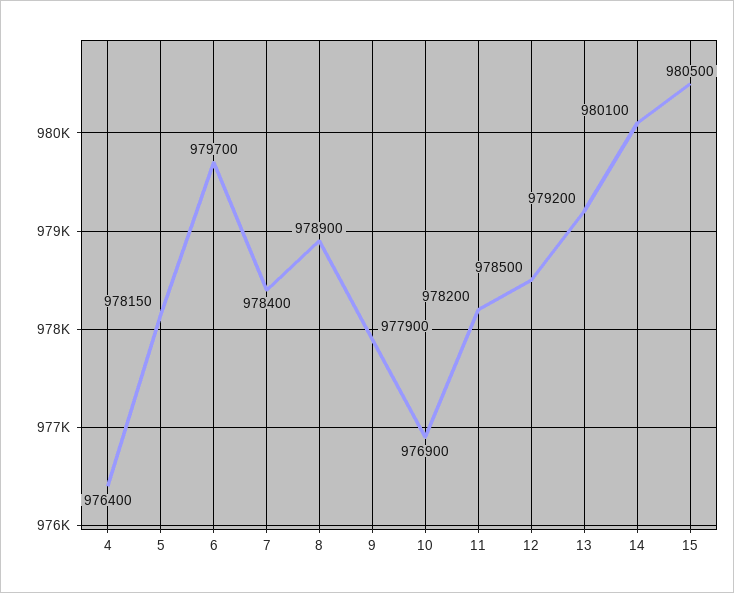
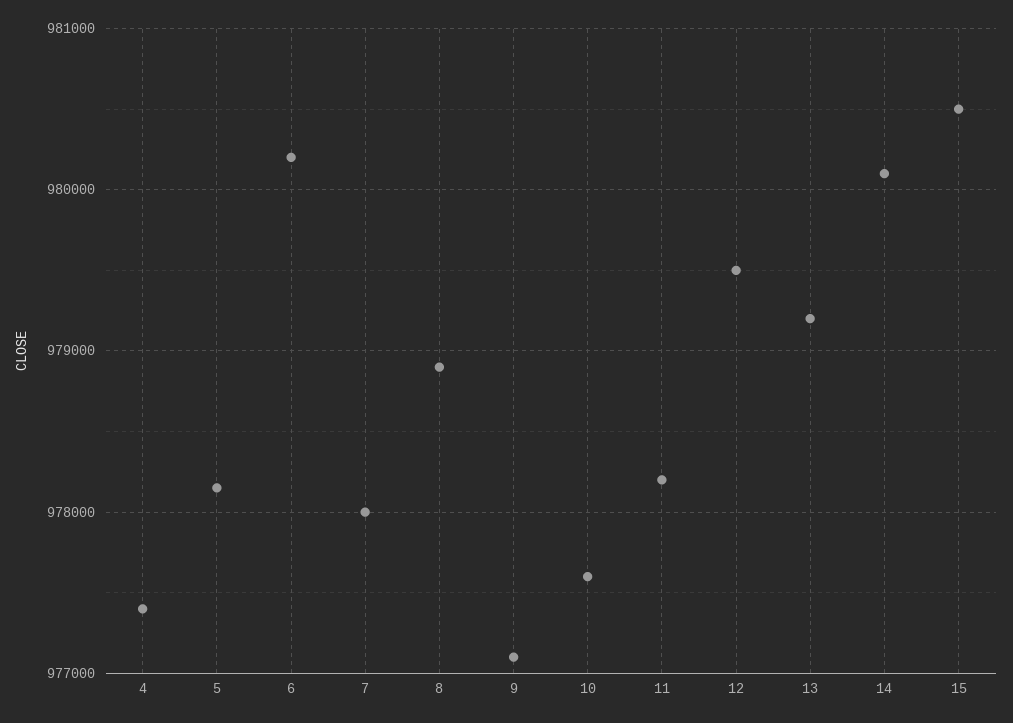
  {
-   "4": 976400,
+   "4": 977400,
    "5": 978150,
-   "6": 979700,
+   "6": 980200,
-   "7": 978400,
+   "7": 978000,
    "8": 978900,
-   "9": 977900,
+   "9": 977100,
-   "10": 976900,
+   "10": 977600,
    "11": 978200,
-   "12": 978500,
+   "12": 979500,
    "13": 979200,
    "14": 980100,
    "15": 980500
  }

